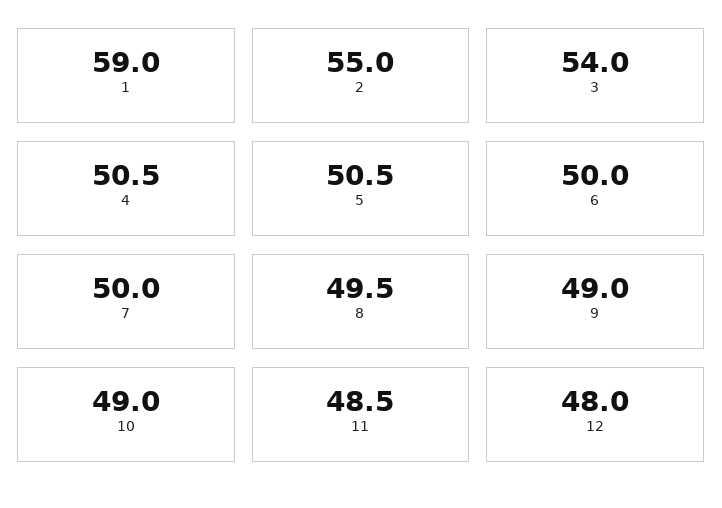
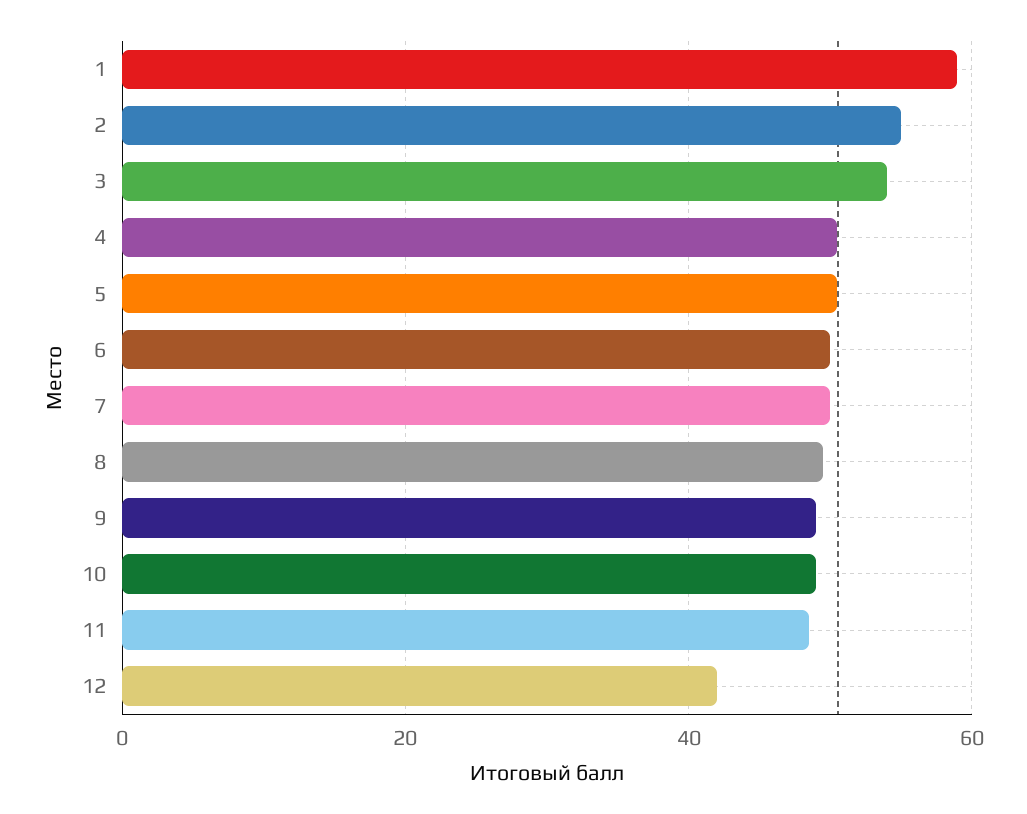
  {
    "1": 59,
    "2": 55,
    "3": 54,
    "4": 50.5,
    "5": 50.5,
    "6": 50,
    "7": 50,
    "8": 49.5,
    "9": 49,
    "10": 49,
    "11": 48.5,
-   "12": 48
+   "12": 42
  }

